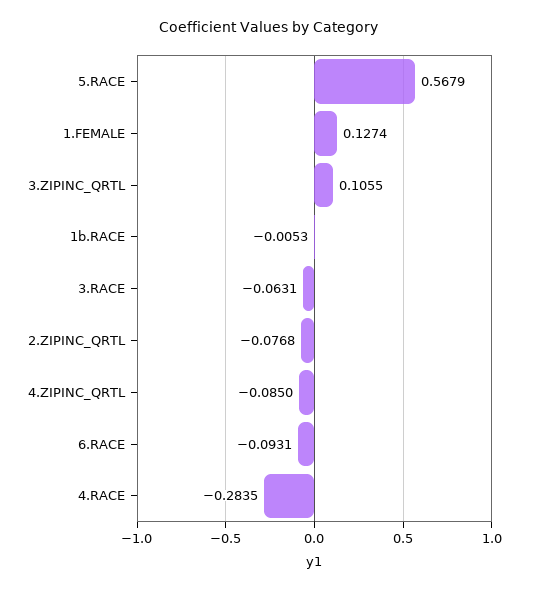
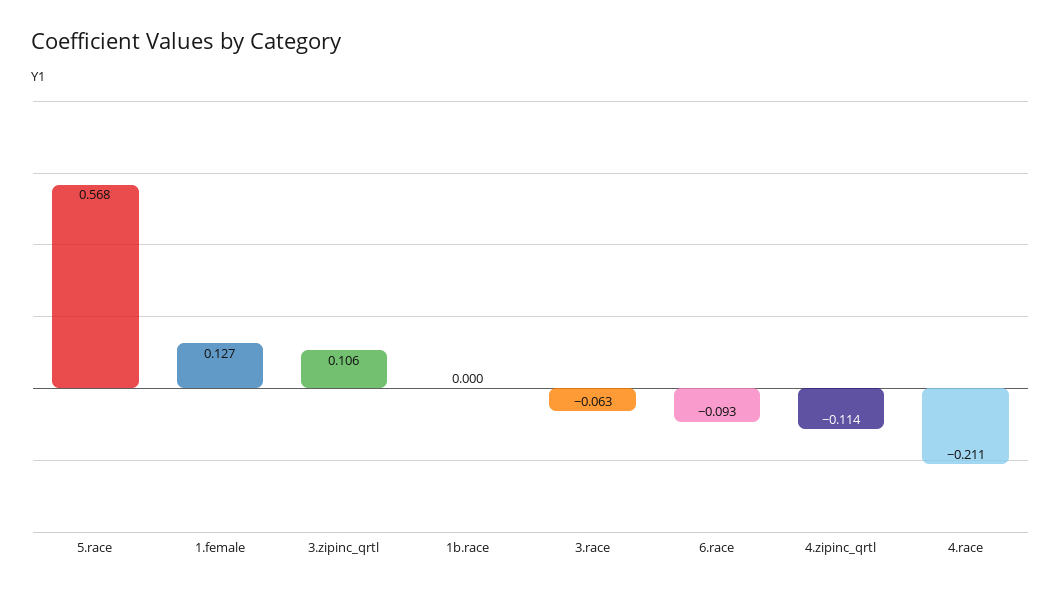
  {
    "5.RACE": 0.5679,
    "1.FEMALE": 0.1274,
    "3.ZIPINC_QRTL": 0.1055,
-   "1b.RACE": -0.0053,
+   "1b.RACE": 0,
    "3.RACE": -0.0631,
-   "2.ZIPINC_QRTL": -0.0768,
-   "4.ZIPINC_QRTL": -0.085,
+   "4.ZIPINC_QRTL": -0.114,
    "6.RACE": -0.0931,
-   "4.RACE": -0.2835
+   "4.RACE": -0.211
  }

